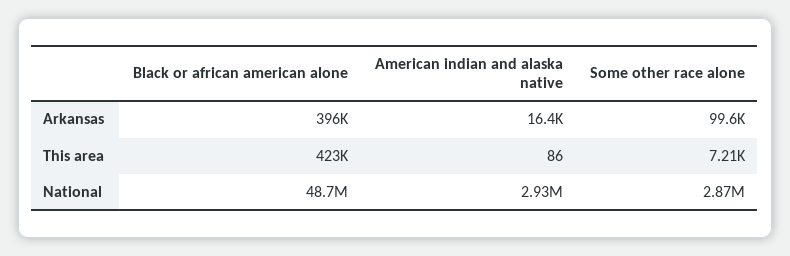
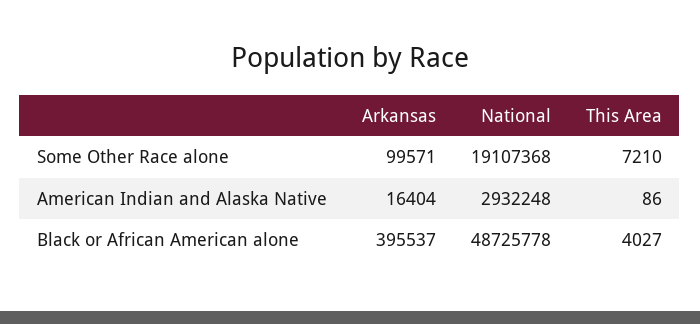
  {
    "Black or african american alone": {
      "Arkansas": 395537,
-     "This area": 423000,
+     "This area": 4027,
      "National": 48725778
    },
    "American indian and alaska native": {
      "Arkansas": 16404,
      "This area": 86,
      "National": 2932248
    },
    "Some other race alone": {
      "Arkansas": 99571,
      "This area": 7210,
-     "National": 2870000
+     "National": 19107368
    }
  }

